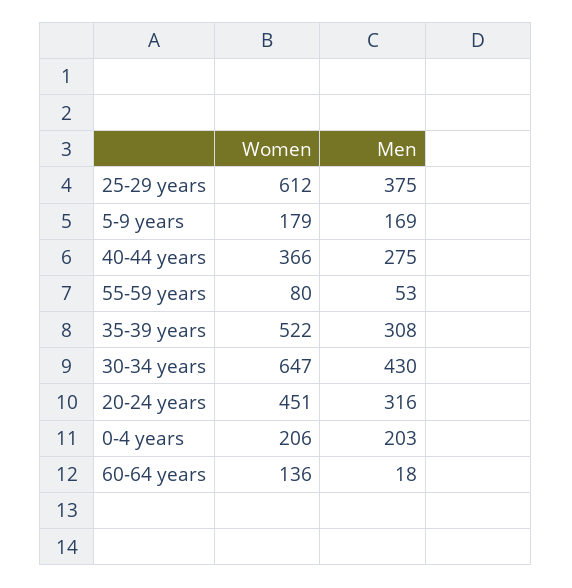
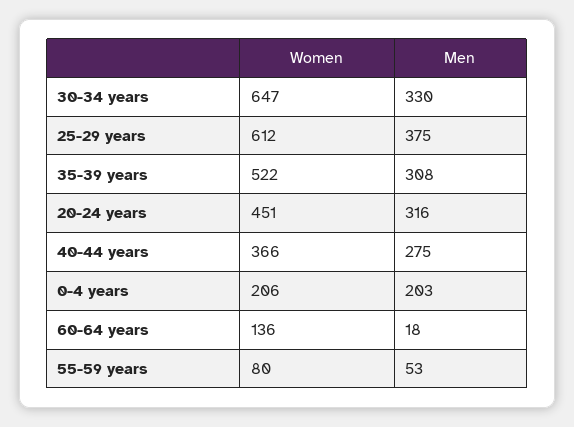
  {
    "Women": {
      "25-29 years": 612,
-     "5-9 years": 179,
      "40-44 years": 366,
      "55-59 years": 80,
      "35-39 years": 522,
      "30-34 years": 647,
      "20-24 years": 451,
      "0-4 years": 206,
      "60-64 years": 136
    },
    "Men": {
      "25-29 years": 375,
-     "5-9 years": 169,
      "40-44 years": 275,
      "55-59 years": 53,
      "35-39 years": 308,
-     "30-34 years": 430,
+     "30-34 years": 330,
      "20-24 years": 316,
      "0-4 years": 203,
      "60-64 years": 18
    }
  }

